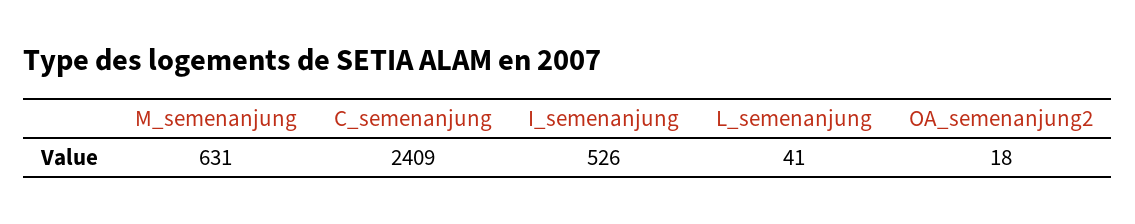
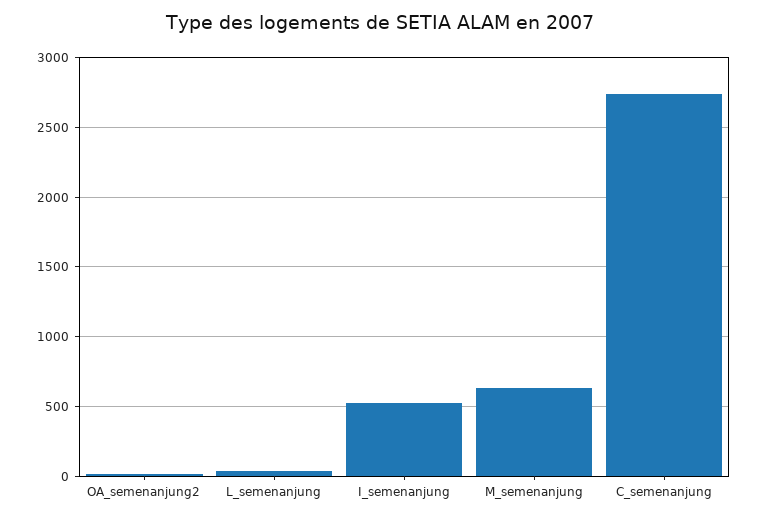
  {
    "M_semenanjung": 631,
-   "C_semenanjung": 2409,
+   "C_semenanjung": 2750,
    "I_semenanjung": 526,
    "L_semenanjung": 41,
    "OA_semenanjung2": 18
  }

